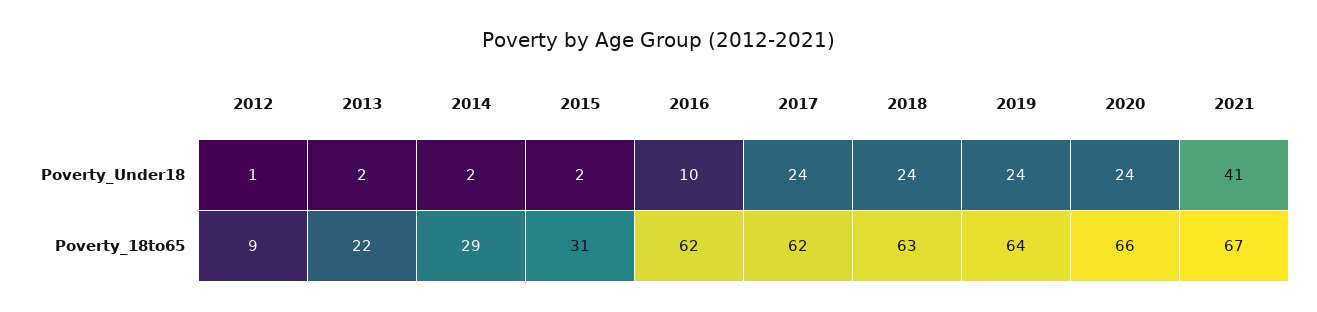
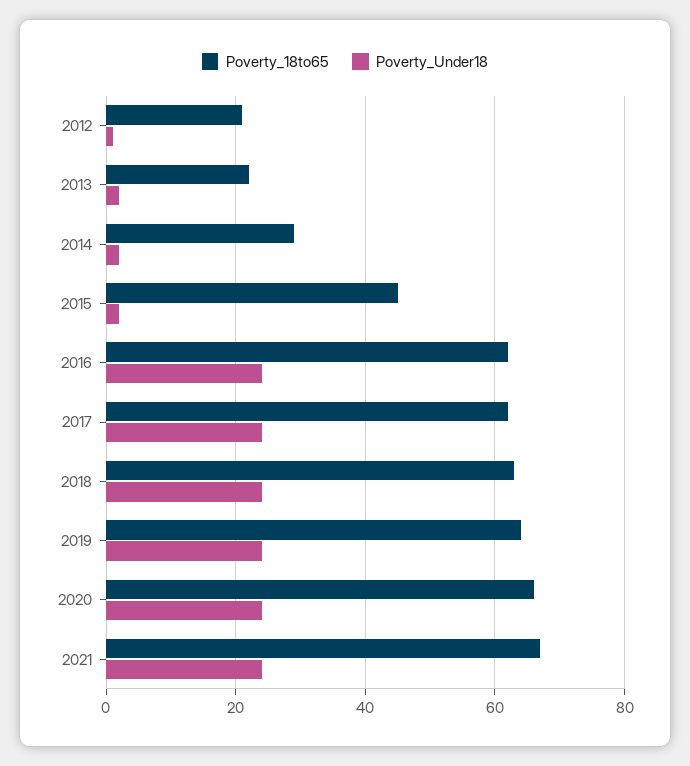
  {
    "Poverty_Under18": {
      "2012": 1,
      "2013": 2,
      "2014": 2,
      "2015": 2,
-     "2016": 10,
+     "2016": 25,
      "2017": 24,
      "2018": 24,
      "2019": 24,
      "2020": 24,
-     "2021": 41
+     "2021": 25
    },
    "Poverty_18to65": {
-     "2012": 9,
+     "2012": 20,
      "2013": 22,
      "2014": 29,
-     "2015": 31,
+     "2015": 45,
      "2016": 62,
      "2017": 62,
      "2018": 63,
      "2019": 64,
      "2020": 66,
      "2021": 67
    }
  }

